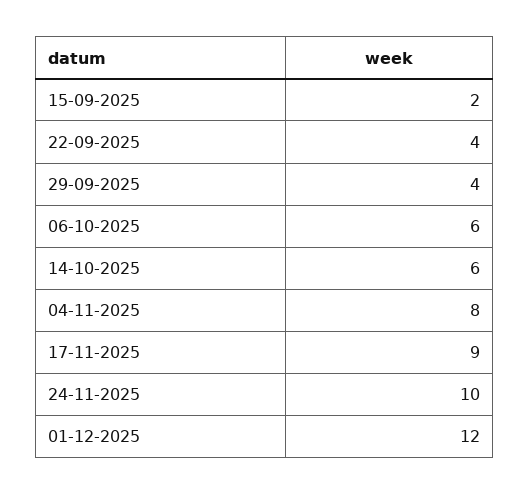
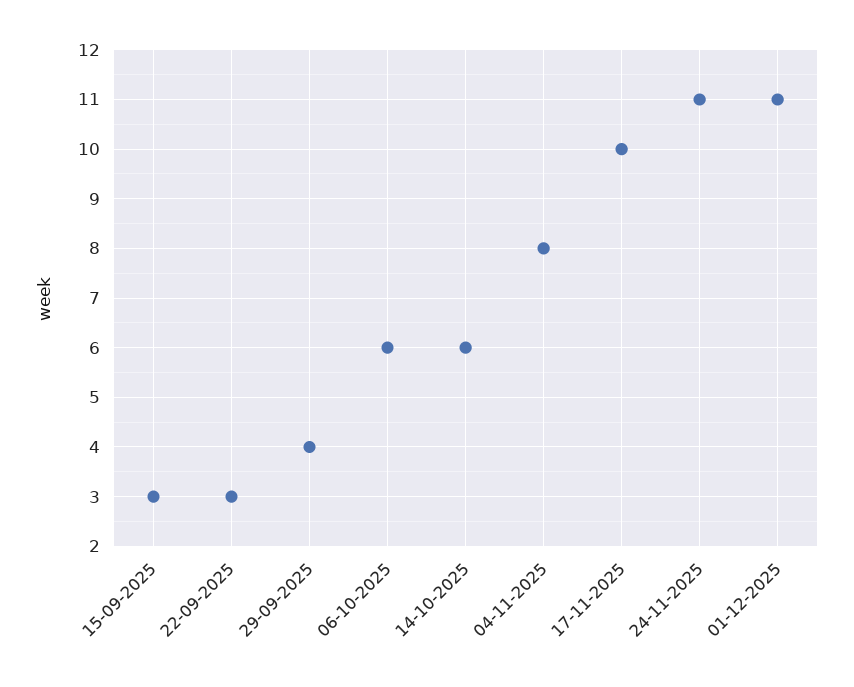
  {
-   "15-09-2025": 2,
+   "15-09-2025": 3,
-   "22-09-2025": 4,
+   "22-09-2025": 3,
    "29-09-2025": 4,
    "06-10-2025": 6,
    "14-10-2025": 6,
    "04-11-2025": 8,
-   "17-11-2025": 9,
+   "17-11-2025": 10,
-   "24-11-2025": 10,
+   "24-11-2025": 11,
-   "01-12-2025": 12
+   "01-12-2025": 11
  }

